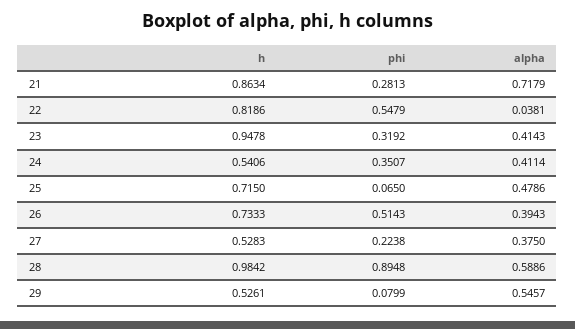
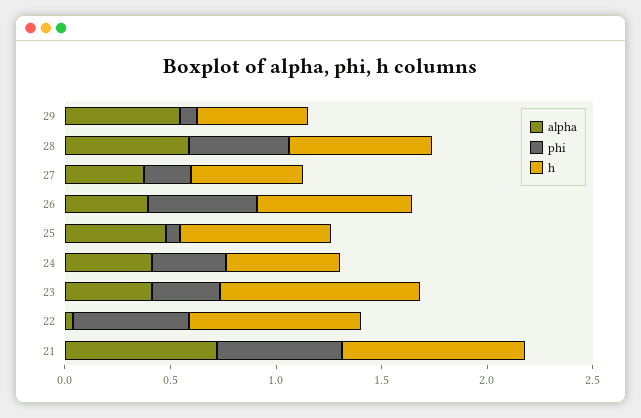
  {
    "h": {
      "21": 0.8634,
      "22": 0.8186,
      "23": 0.9478,
      "24": 0.5406,
      "25": 0.715,
      "26": 0.7333,
      "27": 0.5283,
-     "28": 0.9842,
+     "28": 0.7,
      "29": 0.5261
    },
    "phi": {
-     "21": 0.2813,
+     "21": 0.6,
      "22": 0.5479,
      "23": 0.3192,
      "24": 0.3507,
      "25": 0.065,
      "26": 0.5143,
      "27": 0.2238,
-     "28": 0.8948,
+     "28": 0.5,
      "29": 0.0799
    },
    "alpha": {
      "21": 0.7179,
      "22": 0.0381,
      "23": 0.4143,
      "24": 0.4114,
      "25": 0.4786,
      "26": 0.3943,
      "27": 0.375,
      "28": 0.5886,
      "29": 0.5457
    }
  }

